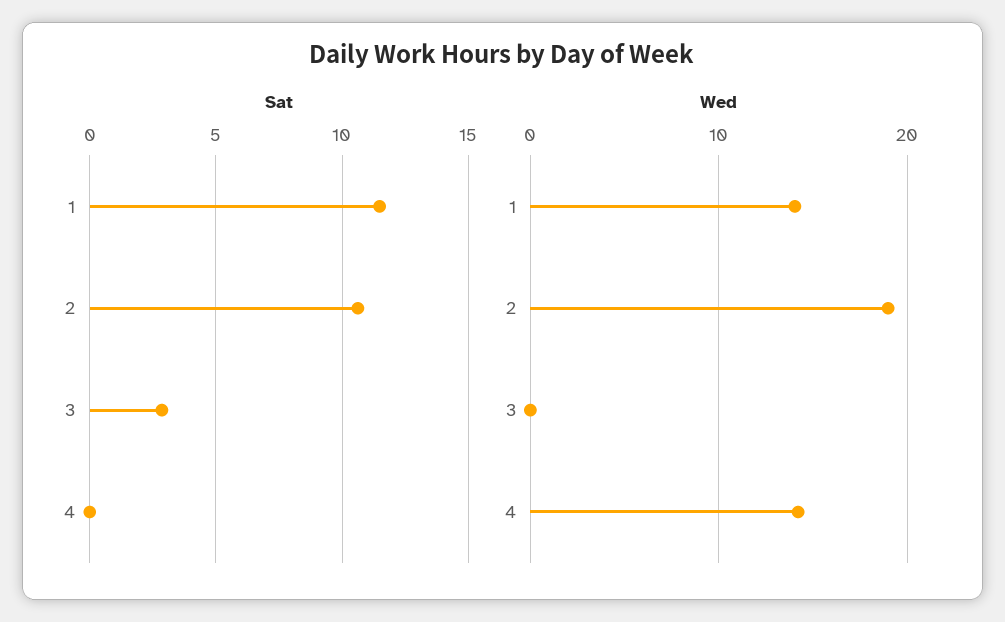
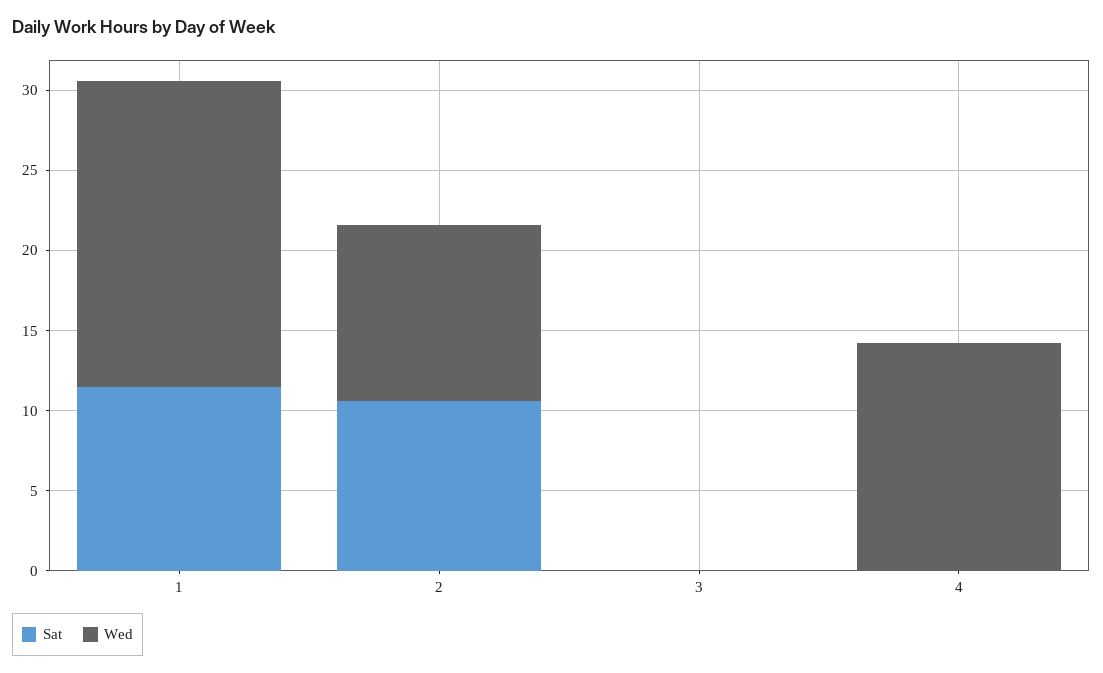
  {
    "Sat": {
      "1": 11.5,
      "2": 10.5,
-     "3": 3,
+     "3": 0,
      "4": 0
    },
    "Wed": {
-     "1": 14,
+     "1": 19,
-     "2": 19,
+     "2": 11,
      "3": 0,
      "4": 14
    }
  }

